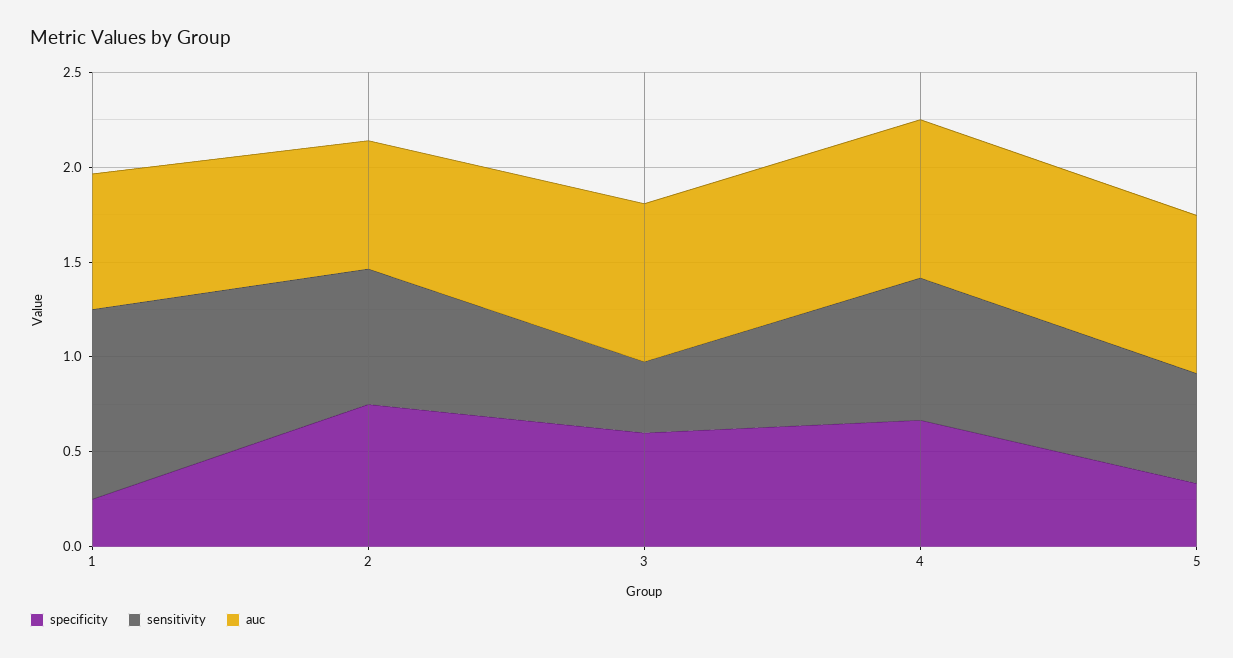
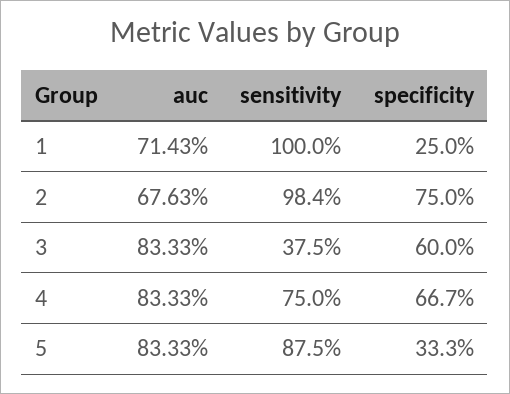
  {
    "specificity": {
      "1": 0.25,
      "2": 0.75,
      "3": 0.6,
      "4": 0.667,
      "5": 0.333
    },
    "sensitivity": {
      "1": 1,
-     "2": 0.7,
+     "2": 0.984,
      "3": 0.375,
      "4": 0.75,
-     "5": 0.6
+     "5": 0.875
    },
    "auc": {
      "1": 0.7143,
      "2": 0.6763,
      "3": 0.8333,
      "4": 0.8333,
      "5": 0.8333
    }
  }

